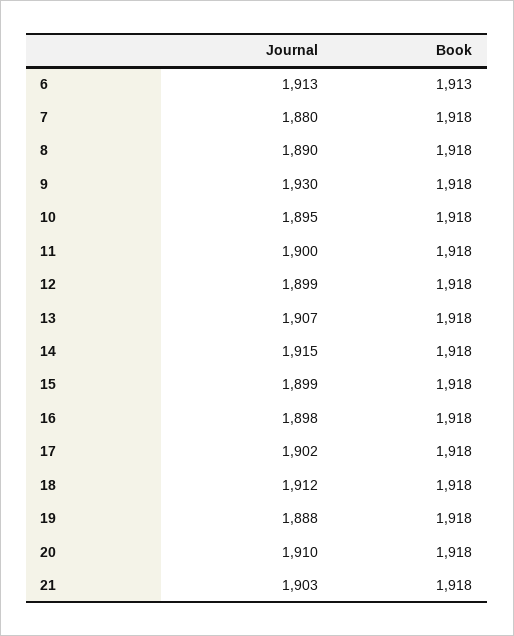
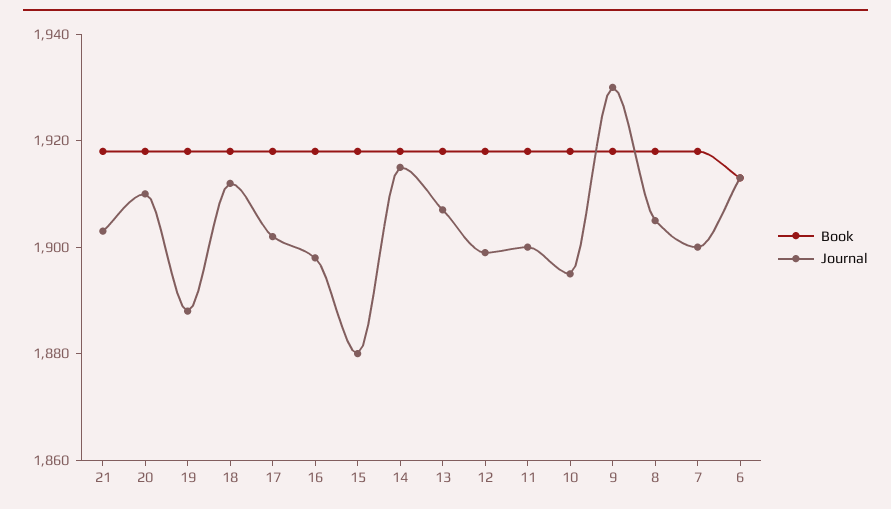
  {
    "Journal": {
      "6": 1913,
-     "7": 1880,
+     "7": 1900,
-     "8": 1890,
+     "8": 1905,
      "9": 1930,
      "10": 1895,
      "11": 1900,
      "12": 1899,
      "13": 1907,
      "14": 1915,
-     "15": 1899,
+     "15": 1880,
      "16": 1898,
      "17": 1902,
      "18": 1912,
      "19": 1888,
      "20": 1910,
      "21": 1903
    },
    "Book": {
      "6": 1913,
      "7": 1918,
      "8": 1918,
      "9": 1918,
      "10": 1918,
      "11": 1918,
      "12": 1918,
      "13": 1918,
      "14": 1918,
      "15": 1918,
      "16": 1918,
      "17": 1918,
      "18": 1918,
      "19": 1918,
      "20": 1918,
      "21": 1918
    }
  }

